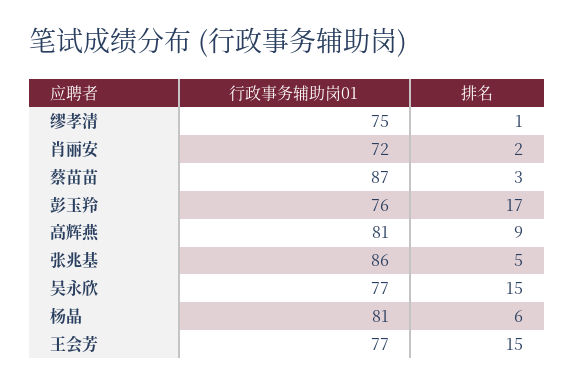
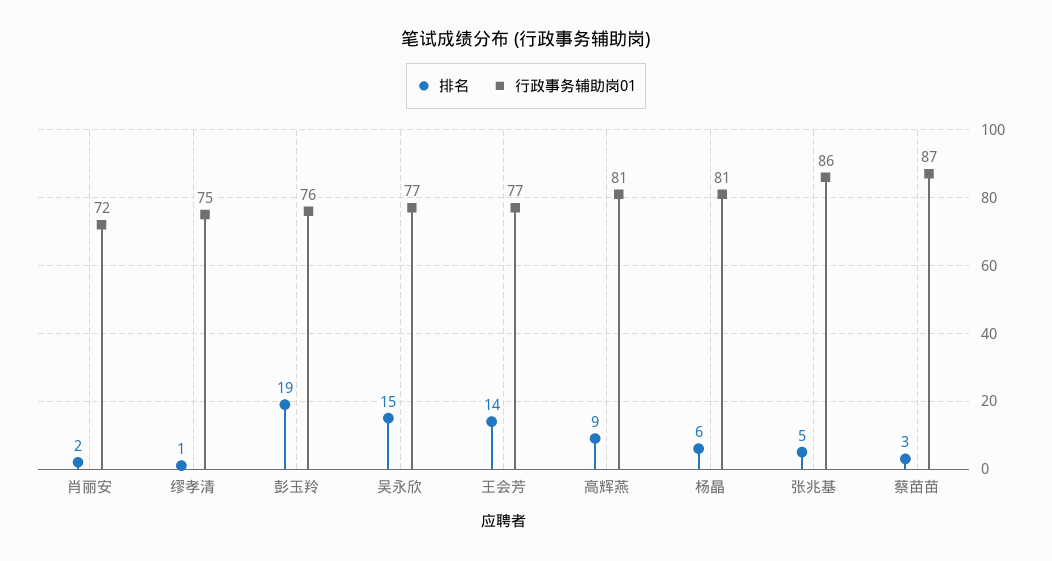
  {
    "行政事务辅助岗01": {
      "缪孝清": 75,
      "肖丽安": 72,
      "蔡苗苗": 87,
      "彭玉羚": 76,
      "高辉燕": 81,
      "张兆基": 86,
      "吴永欣": 77,
      "杨晶": 81,
      "王会芳": 77
    },
    "排名": {
      "缪孝清": 1,
      "肖丽安": 2,
      "蔡苗苗": 3,
-     "彭玉羚": 17,
+     "彭玉羚": 19,
      "高辉燕": 9,
      "张兆基": 5,
      "吴永欣": 15,
      "杨晶": 6,
-     "王会芳": 15
+     "王会芳": 14
    }
  }

